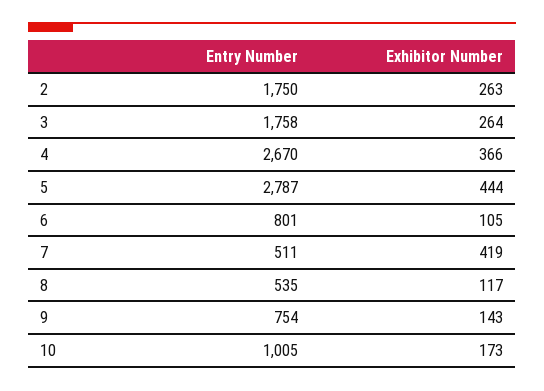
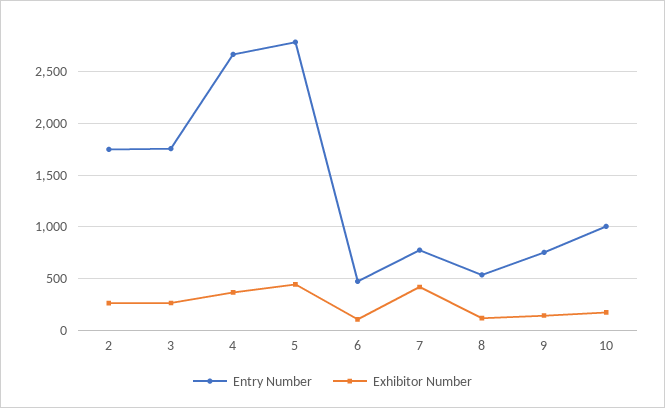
  {
    "Entry Number": {
      "2": 1750,
      "3": 1758,
      "4": 2670,
      "5": 2787,
-     "6": 801,
+     "6": 500,
-     "7": 511,
+     "7": 800,
      "8": 535,
      "9": 754,
      "10": 1005
    },
    "Exhibitor Number": {
      "2": 263,
      "3": 264,
      "4": 366,
      "5": 444,
      "6": 105,
      "7": 419,
      "8": 117,
      "9": 143,
      "10": 173
    }
  }

